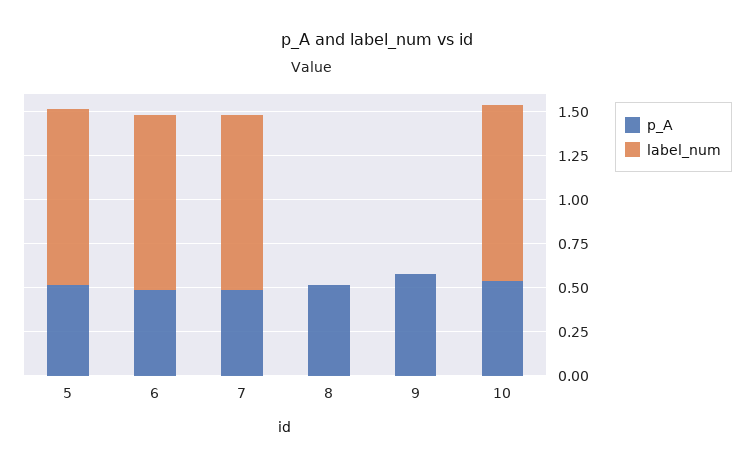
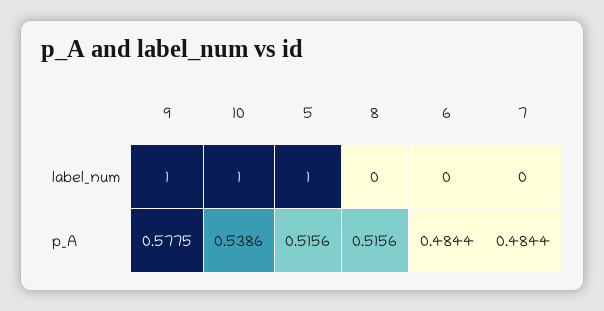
  {
    "p_A": {
      "5": 0.5156,
      "6": 0.4844,
      "7": 0.4844,
      "8": 0.5156,
      "9": 0.5775,
      "10": 0.5386
    },
    "label_num": {
      "5": 1,
-     "6": 1,
+     "6": 0,
-     "7": 1,
+     "7": 0,
      "8": 0,
-     "9": 0,
+     "9": 1,
      "10": 1
    }
  }

